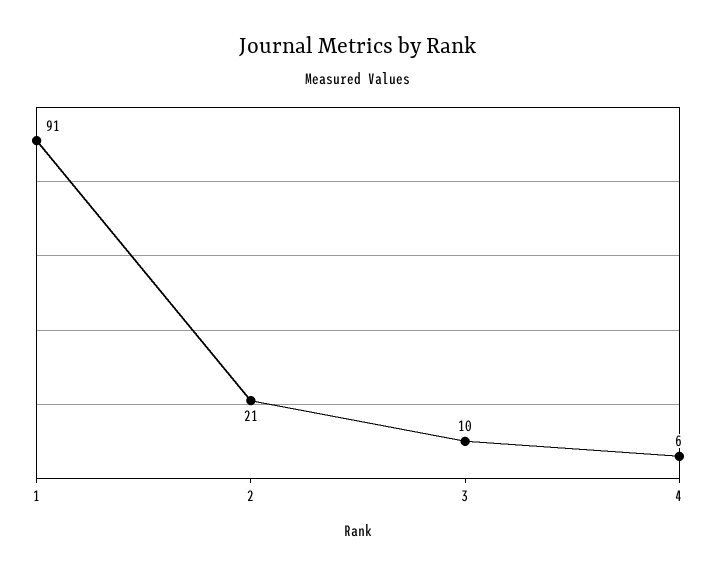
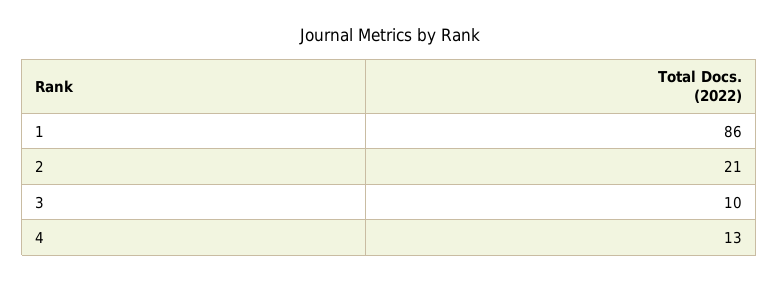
  {
-   "1": 91,
+   "1": 86,
    "2": 21,
    "3": 10,
-   "4": 6
+   "4": 13
  }

